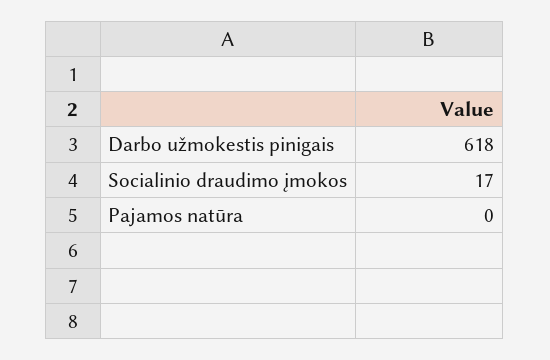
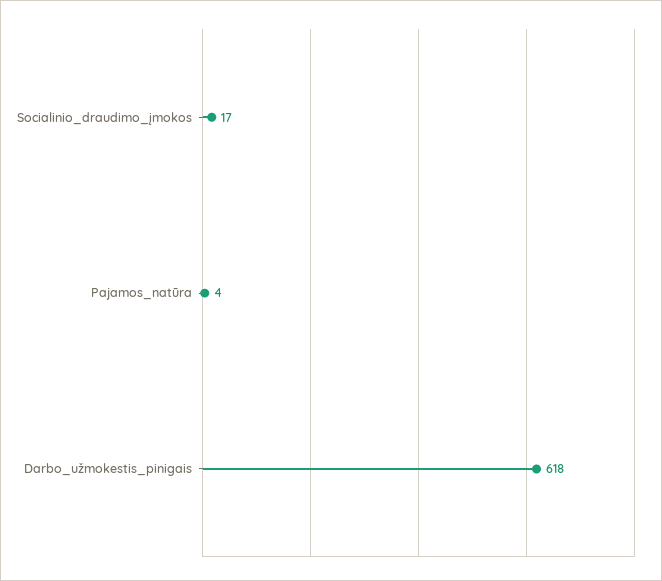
  {
    "Darbo užmokestis pinigais": 618,
    "Socialinio draudimo įmokos": 17,
-   "Pajamos natūra": 0
+   "Pajamos natūra": 4
  }

